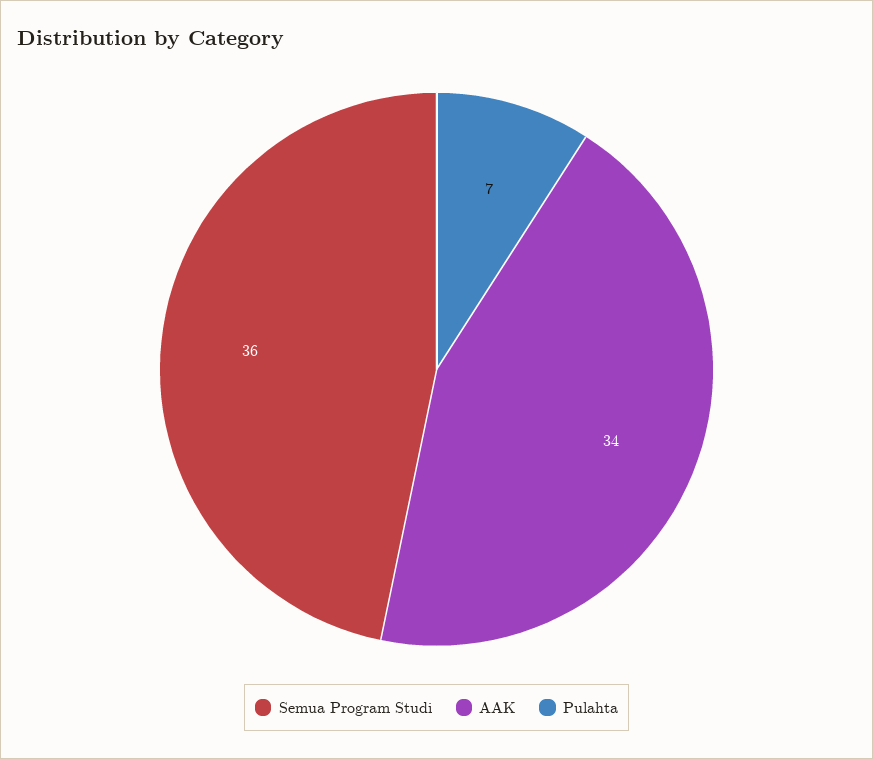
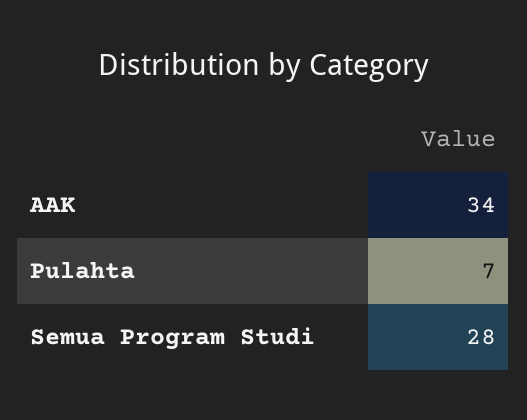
  {
-   "Semua Program Studi": 36,
+   "Semua Program Studi": 28,
    "AAK": 34,
    "Pulahta": 7
  }

